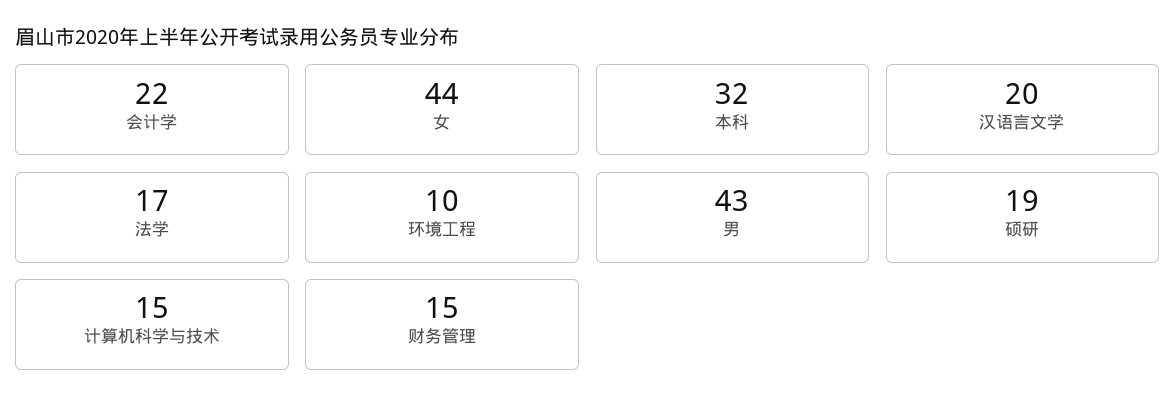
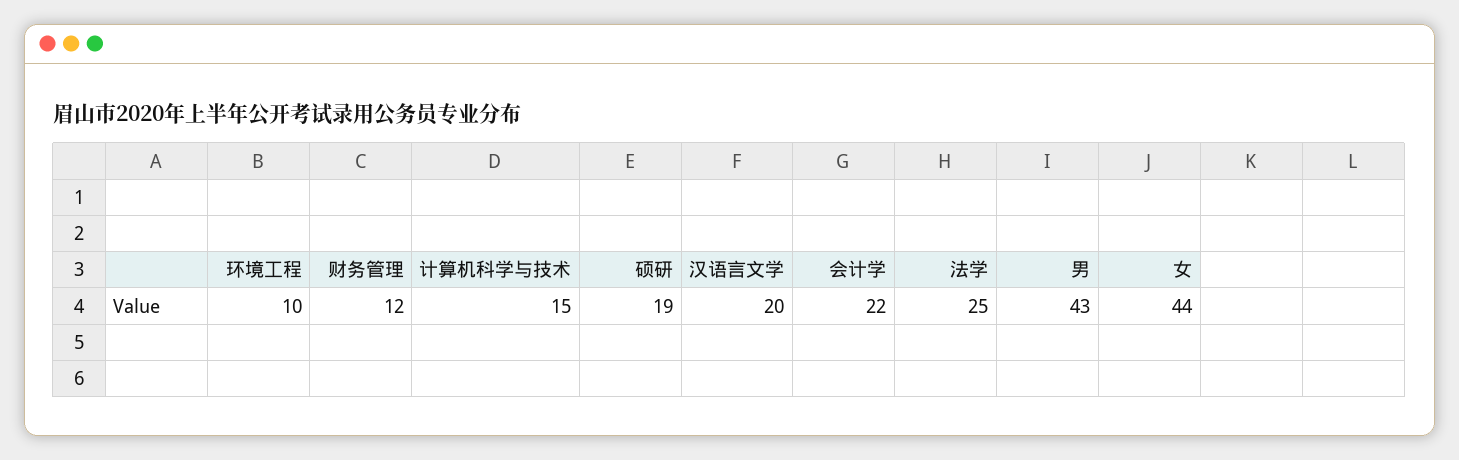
  {
    "会计学": 22,
    "女": 44,
-   "本科": 32,
    "汉语言文学": 20,
-   "法学": 17,
+   "法学": 25,
    "环境工程": 10,
    "男": 43,
    "硕研": 19,
    "计算机科学与技术": 15,
-   "财务管理": 15
+   "财务管理": 12
  }

